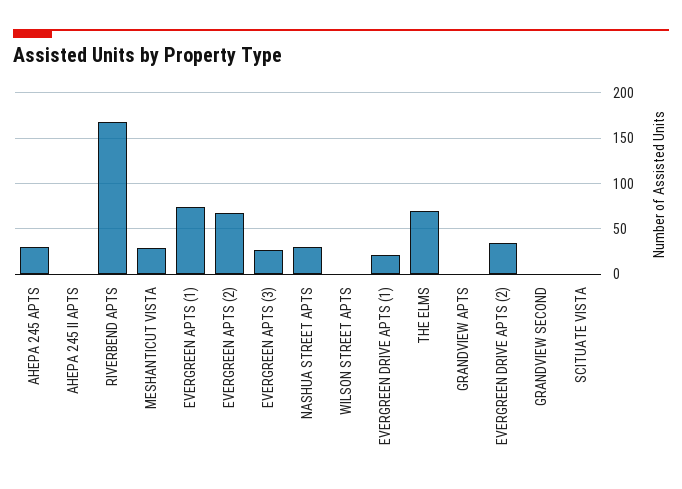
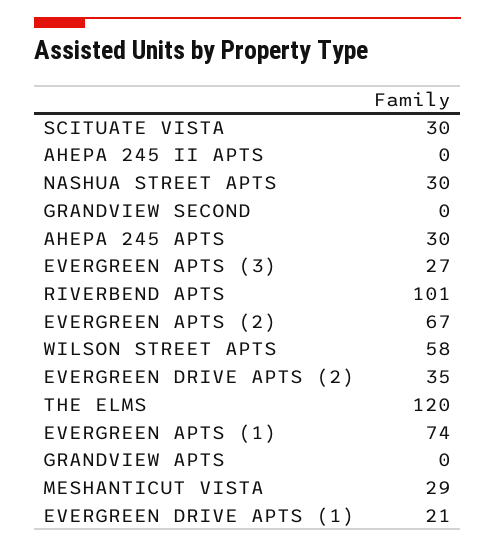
  {
    "AHEPA 245 APTS": 30,
    "AHEPA 245 II APTS": 0,
-   "RIVERBEND APTS": 170,
+   "RIVERBEND APTS": 101,
    "MESHANTICUT VISTA": 29,
    "EVERGREEN APTS (1)": 74,
    "EVERGREEN APTS (2)": 67,
    "EVERGREEN APTS (3)": 27,
    "NASHUA STREET APTS": 30,
-   "WILSON STREET APTS": 0,
+   "WILSON STREET APTS": 58,
    "EVERGREEN DRIVE APTS (1)": 21,
-   "THE ELMS": 70,
+   "THE ELMS": 120,
    "GRANDVIEW APTS": 0,
    "EVERGREEN DRIVE APTS (2)": 35,
    "GRANDVIEW SECOND": 0,
-   "SCITUATE VISTA": 0
+   "SCITUATE VISTA": 30
  }

